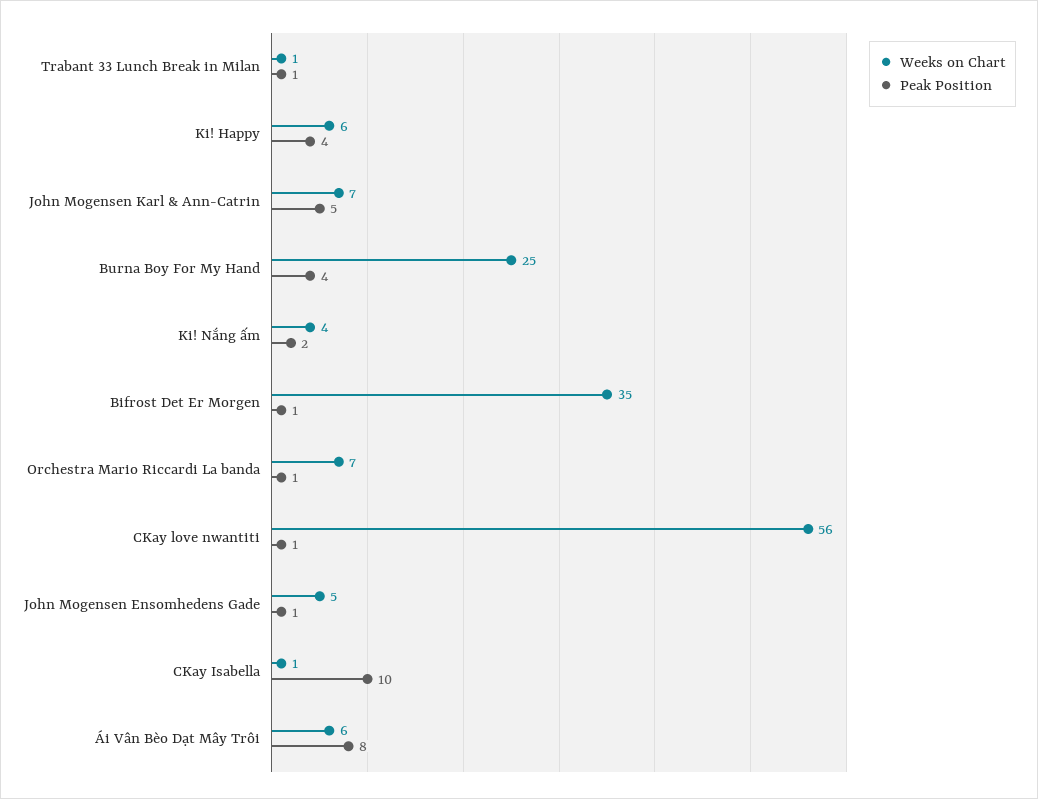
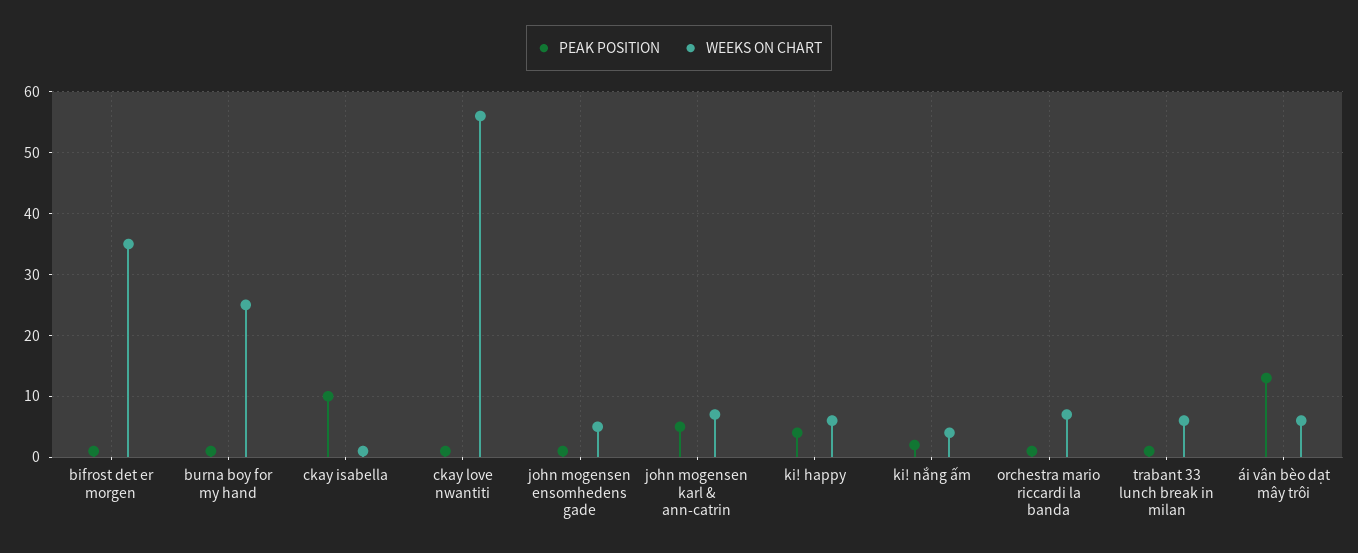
  {
    "Weeks on Chart": {
-     "Trabant 33 Lunch Break in Milan": 1,
+     "Trabant 33 Lunch Break in Milan": 6,
      "Ki! Happy": 6,
      "John Mogensen Karl & Ann-Catrin": 7,
      "Burna Boy For My Hand": 25,
      "Ki! Nắng ấm": 4,
      "Bifrost Det Er Morgen": 35,
      "Orchestra Mario Riccardi La banda": 7,
      "CKay love nwantiti": 56,
      "John Mogensen Ensomhedens Gade": 5,
      "CKay Isabella": 1,
      "Ái Vân Bèo Dạt Mây Trôi": 6
    },
    "Peak Position": {
      "Trabant 33 Lunch Break in Milan": 1,
      "Ki! Happy": 4,
      "John Mogensen Karl & Ann-Catrin": 5,
-     "Burna Boy For My Hand": 4,
+     "Burna Boy For My Hand": 1,
      "Ki! Nắng ấm": 2,
      "Bifrost Det Er Morgen": 1,
      "Orchestra Mario Riccardi La banda": 1,
      "CKay love nwantiti": 1,
      "John Mogensen Ensomhedens Gade": 1,
      "CKay Isabella": 10,
-     "Ái Vân Bèo Dạt Mây Trôi": 8
+     "Ái Vân Bèo Dạt Mây Trôi": 13
    }
  }

